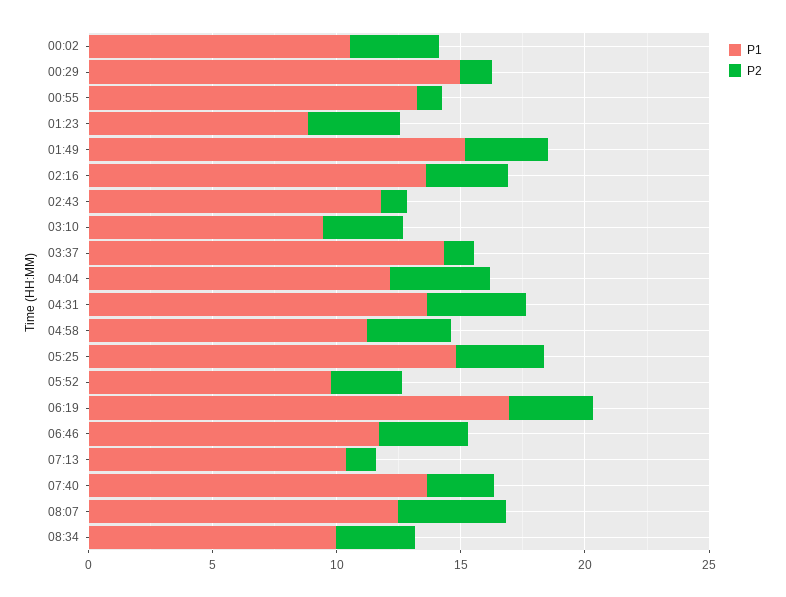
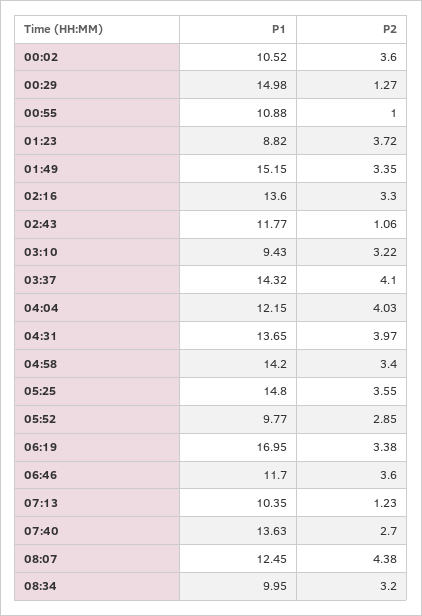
  {
    "P1": {
      "00:02": 10.52,
      "00:29": 14.98,
-     "00:55": 13,
+     "00:55": 10.88,
      "01:23": 8.82,
      "01:49": 15.15,
      "02:16": 13.6,
      "02:43": 11.77,
      "03:10": 9.43,
      "03:37": 14.32,
      "04:04": 12.15,
      "04:31": 13.65,
-     "04:58": 11,
+     "04:58": 14.2,
      "05:25": 14.8,
      "05:52": 9.77,
      "06:19": 16.95,
      "06:46": 11.7,
      "07:13": 10.35,
      "07:40": 13.63,
      "08:07": 12.45,
      "08:34": 9.95
    },
    "P2": {
      "00:02": 3.6,
      "00:29": 1.27,
      "00:55": 1,
      "01:23": 3.72,
      "01:49": 3.35,
      "02:16": 3.3,
      "02:43": 1.06,
      "03:10": 3.22,
-     "03:37": 1,
+     "03:37": 4.1,
      "04:04": 4.03,
      "04:31": 3.97,
      "04:58": 3.4,
      "05:25": 3.55,
      "05:52": 2.85,
      "06:19": 3.38,
      "06:46": 3.6,
      "07:13": 1.23,
      "07:40": 2.7,
      "08:07": 4.38,
      "08:34": 3.2
    }
  }

